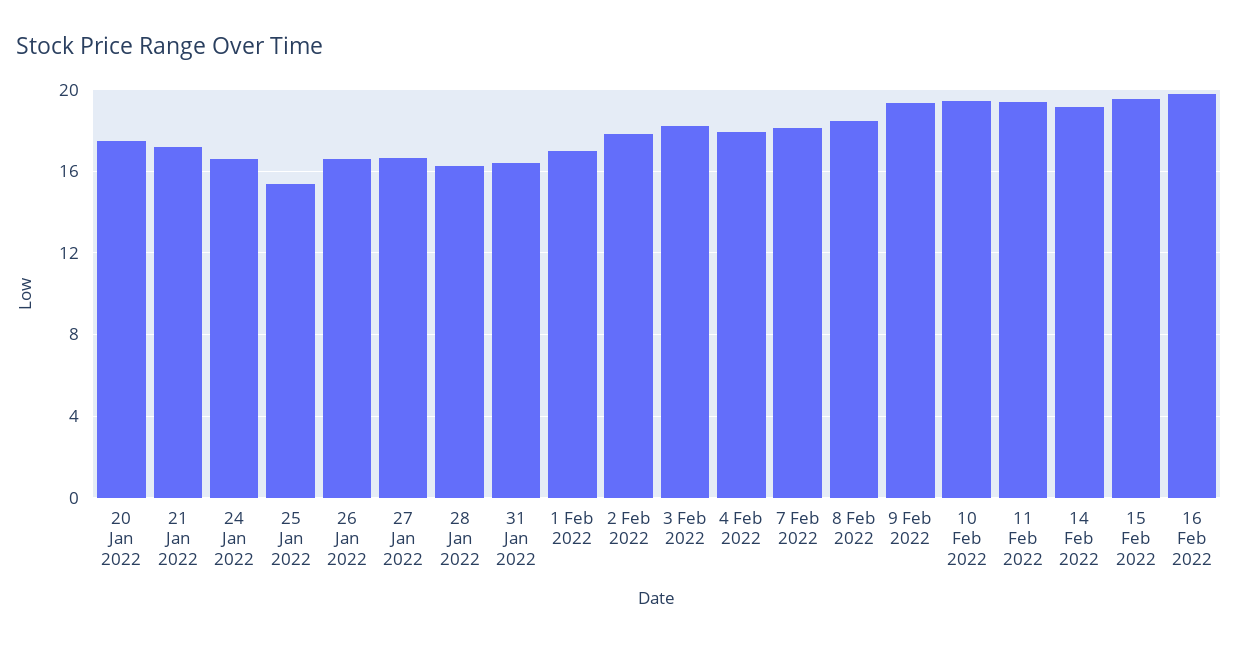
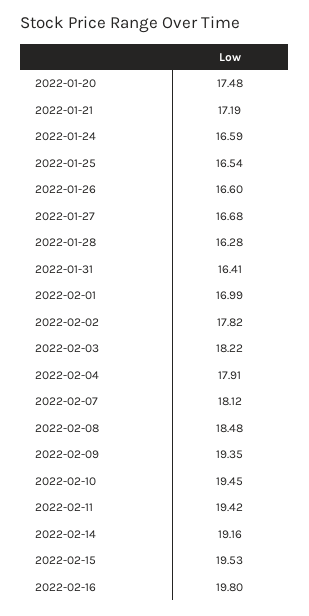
  {
    "20 Jan 2022": 17.48,
    "21 Jan 2022": 17.19,
    "24 Jan 2022": 16.59,
-   "25 Jan 2022": 15.5,
+   "25 Jan 2022": 16.54,
    "26 Jan 2022": 16.6,
    "27 Jan 2022": 16.68,
    "28 Jan 2022": 16.28,
    "31 Jan 2022": 16.41,
    "1 Feb 2022": 16.99,
    "2 Feb 2022": 17.82,
    "3 Feb 2022": 18.22,
    "4 Feb 2022": 17.91,
    "7 Feb 2022": 18.12,
    "8 Feb 2022": 18.48,
    "9 Feb 2022": 19.35,
    "10 Feb 2022": 19.45,
    "11 Feb 2022": 19.42,
    "14 Feb 2022": 19.16,
    "15 Feb 2022": 19.53,
    "16 Feb 2022": 19.8
  }

